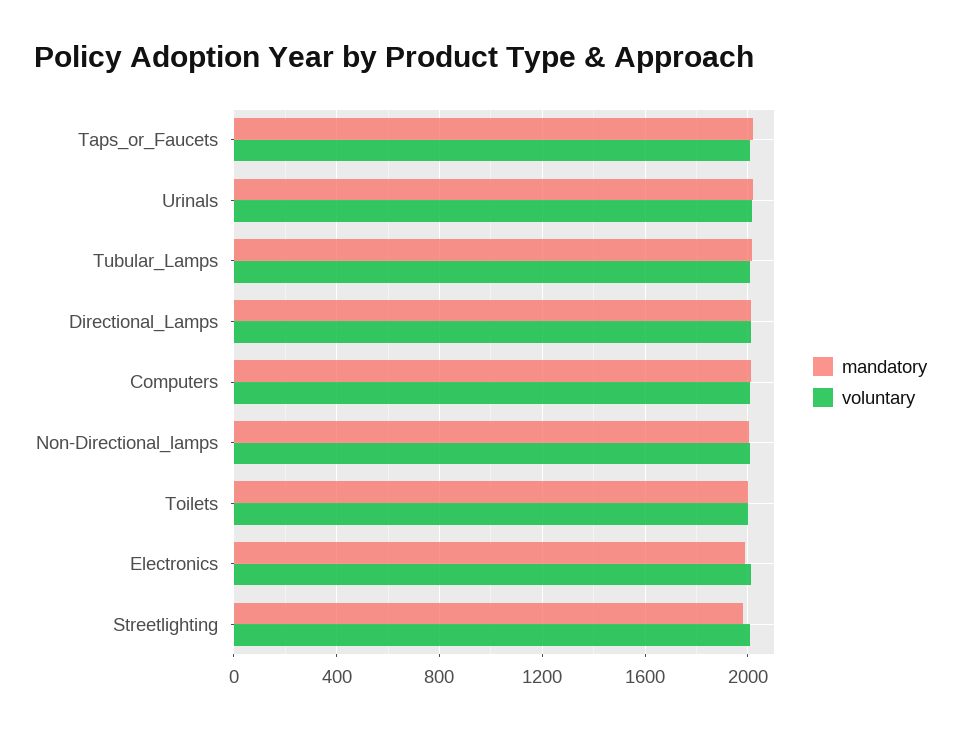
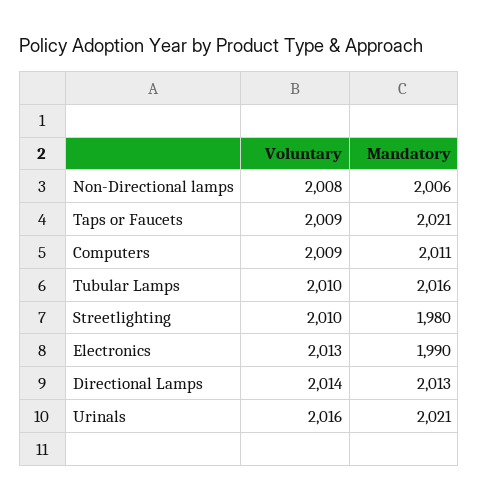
  {
    "mandatory": {
      "Taps_or_Faucets": 2021,
      "Urinals": 2021,
      "Tubular_Lamps": 2016,
      "Directional_Lamps": 2013,
      "Computers": 2011,
      "Non-Directional_lamps": 2006,
-     "Toilets": 2000,
      "Electronics": 1990,
      "Streetlighting": 1980
    },
    "voluntary": {
      "Taps_or_Faucets": 2009,
      "Urinals": 2016,
      "Tubular_Lamps": 2010,
      "Directional_Lamps": 2014,
      "Computers": 2009,
      "Non-Directional_lamps": 2008,
-     "Toilets": 2000,
      "Electronics": 2013,
      "Streetlighting": 2010
    }
  }

